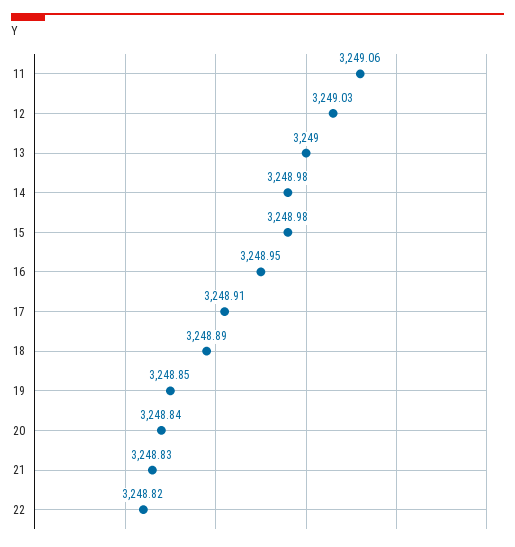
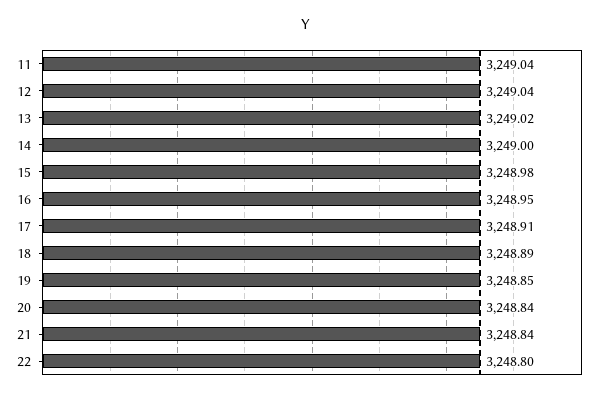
  {
-   "11": 3249.06,
+   "11": 3249.04,
-   "12": 3249.03,
+   "12": 3249.04,
-   "13": 3249,
+   "13": 3249.02,
-   "14": 3248.98,
+   "14": 3249,
    "15": 3248.98,
    "16": 3248.95,
    "17": 3248.91,
    "18": 3248.89,
    "19": 3248.85,
    "20": 3248.84,
-   "21": 3248.83,
+   "21": 3248.84,
-   "22": 3248.82
+   "22": 3248.8
  }

